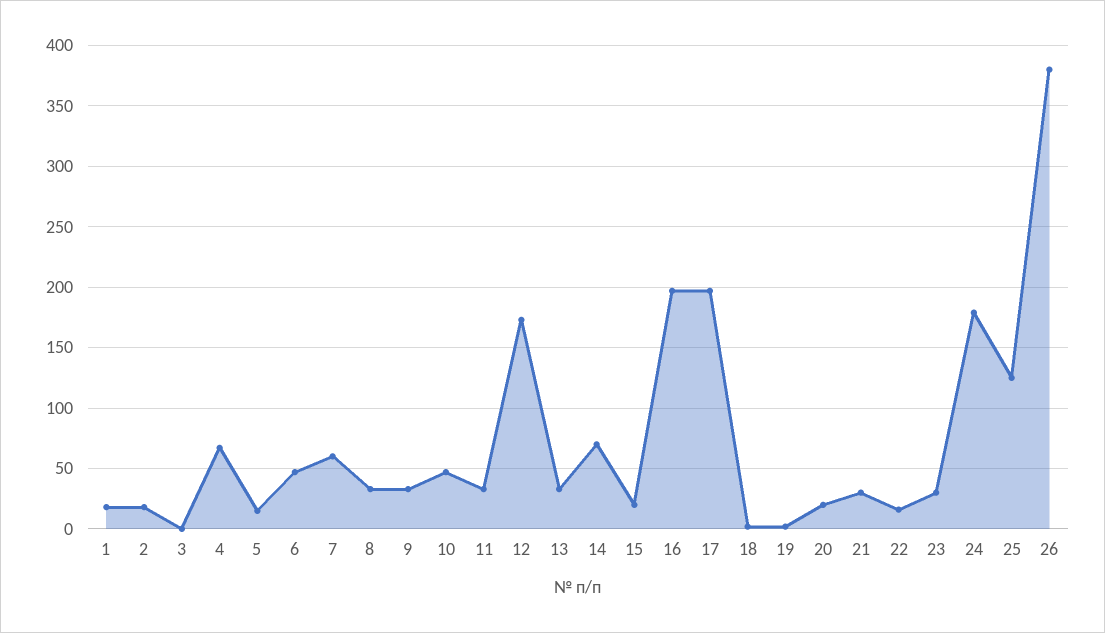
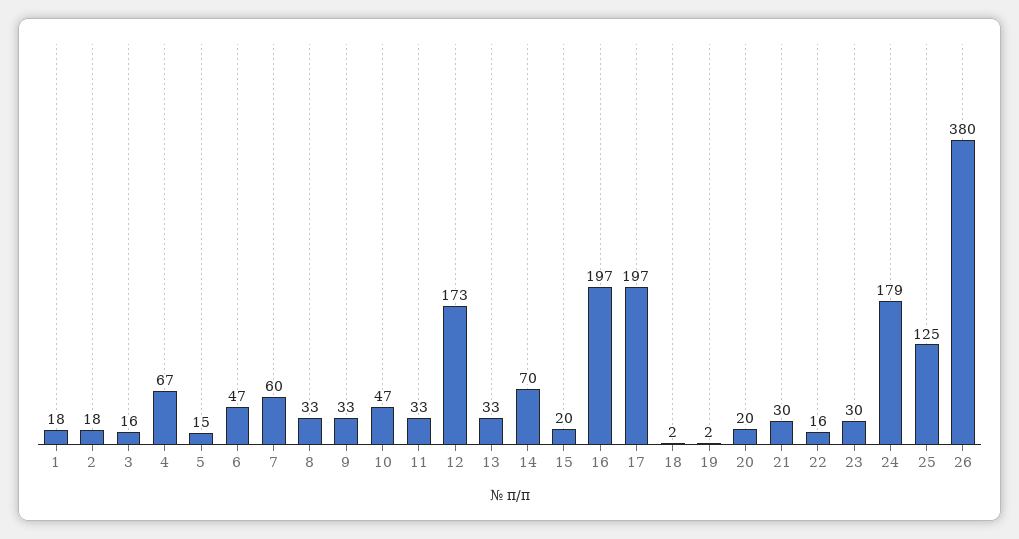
  {
    "1": 18,
    "2": 18,
-   "3": 0,
+   "3": 16,
    "4": 67,
    "5": 15,
    "6": 47,
    "7": 60,
    "8": 33,
    "9": 33,
    "10": 47,
    "11": 33,
    "12": 173,
    "13": 33,
    "14": 70,
    "15": 20,
    "16": 197,
    "17": 197,
    "18": 2,
    "19": 2,
    "20": 20,
    "21": 30,
    "22": 16,
    "23": 30,
    "24": 179,
    "25": 125,
    "26": 380
  }

